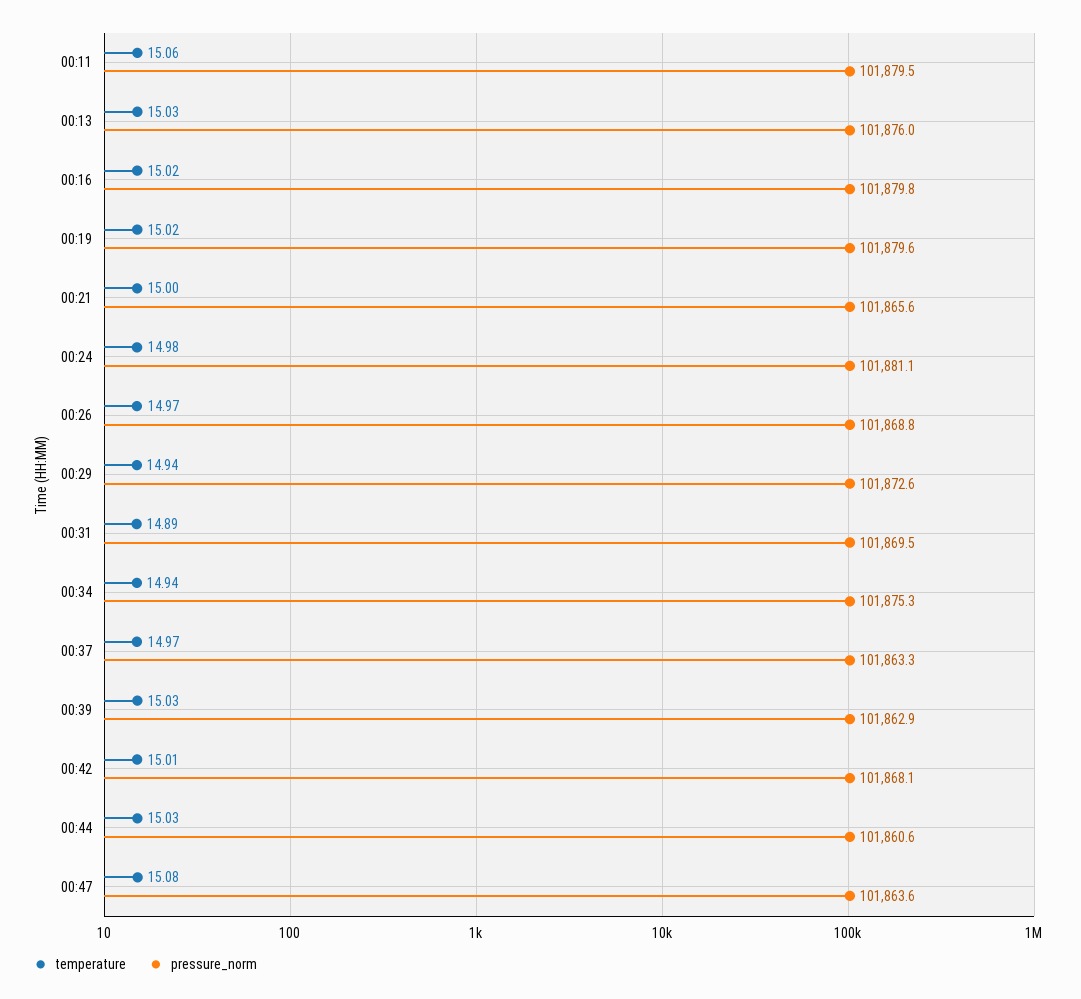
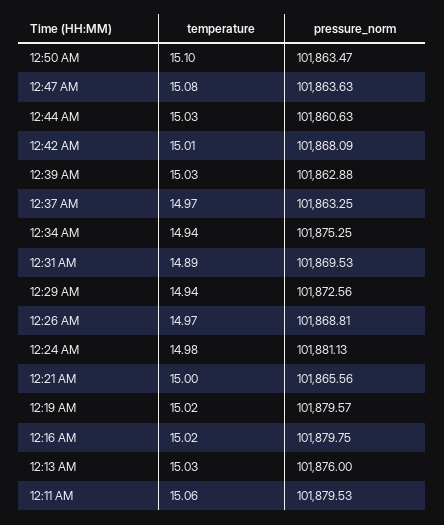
  {
    "temperature": {
      "00:11": 15.06,
      "00:13": 15.03,
      "00:16": 15.02,
      "00:19": 15.02,
      "00:21": 15,
      "00:24": 14.98,
      "00:26": 14.97,
      "00:29": 14.94,
      "00:31": 14.89,
      "00:34": 14.94,
      "00:37": 14.97,
      "00:39": 15.03,
      "00:42": 15.01,
      "00:44": 15.03,
-     "00:47": 15.08
+     "00:47": 15.08,
+     "12:50 AM": 15.1
    },
    "pressure_norm": {
      "00:11": 101879.53,
      "00:13": 101876,
      "00:16": 101879.75,
      "00:19": 101879.57,
      "00:21": 101865.56,
      "00:24": 101881.13,
      "00:26": 101868.81,
      "00:29": 101872.56,
      "00:31": 101869.53,
      "00:34": 101875.25,
      "00:37": 101863.25,
      "00:39": 101862.88,
      "00:42": 101868.09,
      "00:44": 101860.63,
-     "00:47": 101863.63
+     "00:47": 101863.63,
+     "12:50 AM": 101863.47
    }
  }

